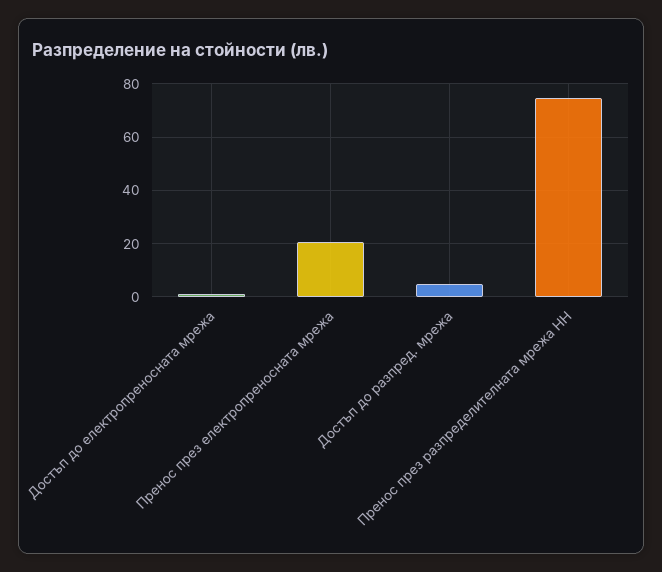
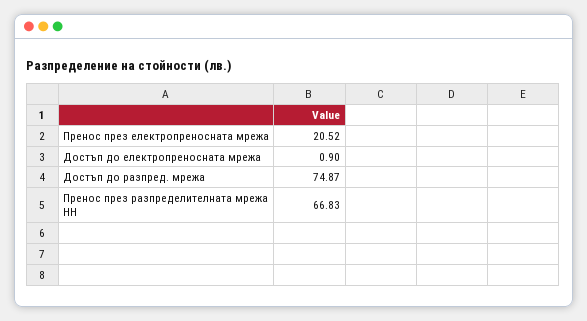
  {
    "Достъп до електропреносната мрежа": 0.9,
    "Пренос през електропреносната мрежа": 20.52,
-   "Достъп до разпред. мрежа": 5,
+   "Достъп до разпред. мрежа": 74.87,
-   "Пренос през разпределителната мрежа НН": 75
+   "Пренос през разпределителната мрежа НН": 66.83
  }

